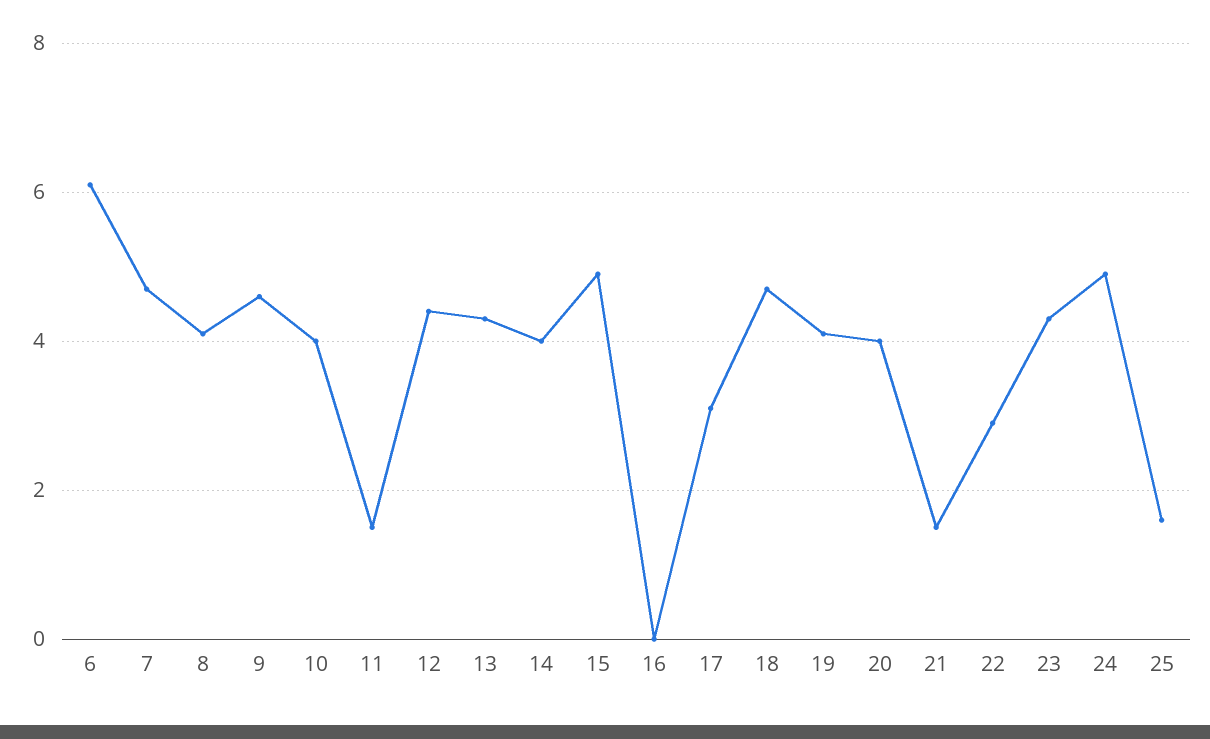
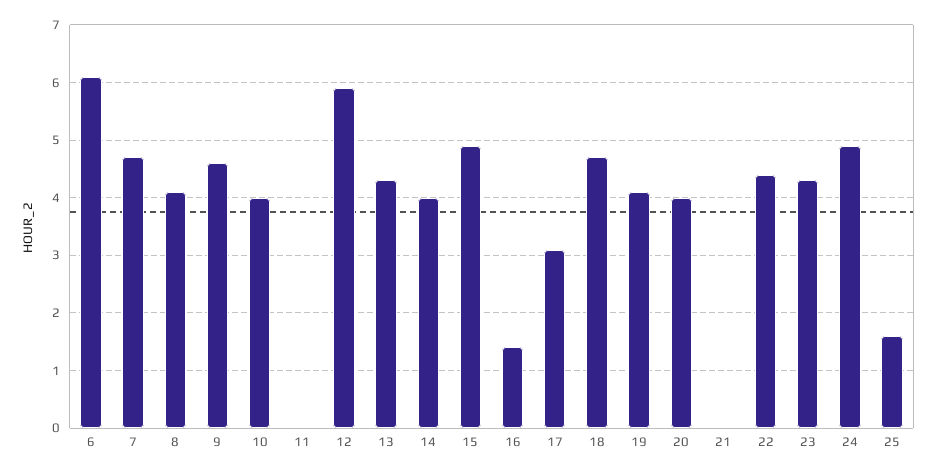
  {
    "6": 6,
    "7": 4.5,
    "8": 4,
    "9": 4.5,
    "10": 4,
-   "11": 1.5,
+   "11": 0,
-   "12": 4.5,
+   "12": 6,
    "13": 4.5,
    "14": 4,
    "15": 5,
-   "16": 0,
+   "16": 1.5,
    "17": 3,
    "18": 4.5,
    "19": 4,
    "20": 4,
-   "21": 1.5,
+   "21": 0,
-   "22": 3,
+   "22": 4.5,
    "23": 4.5,
    "24": 5,
    "25": 1.5
  }

